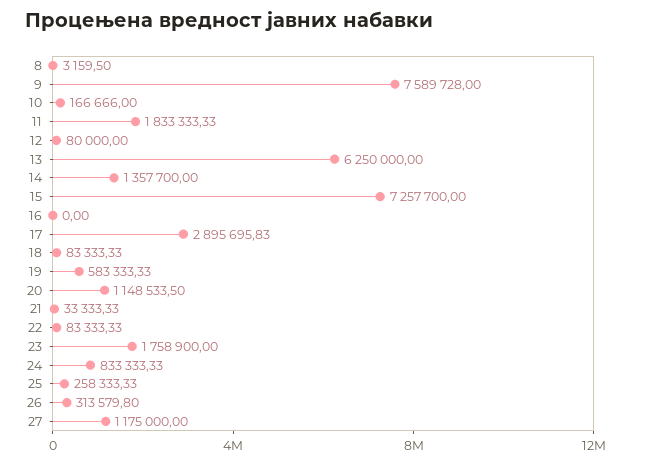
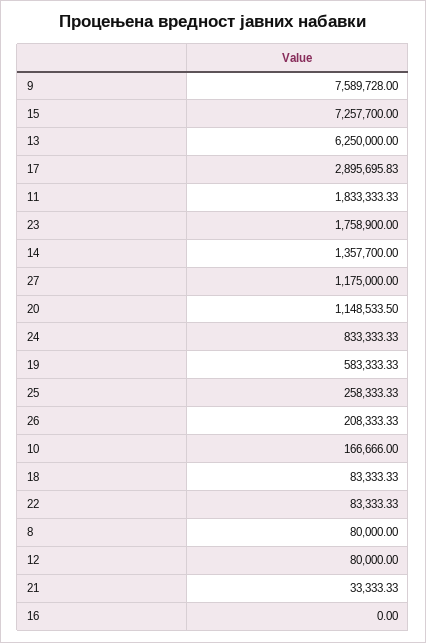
  {
-   "8": 3159.5,
+   "8": 80000,
    "9": 7589728,
    "10": 166666,
    "11": 1833333.33,
    "12": 80000,
    "13": 6250000,
    "14": 1357700,
    "15": 7257700,
    "16": 0,
    "17": 2895695.83,
    "18": 83333.33,
    "19": 583333.33,
    "20": 1148533.5,
    "21": 33333.33,
    "22": 83333.33,
    "23": 1758900,
    "24": 833333.33,
    "25": 258333.33,
-   "26": 313579.8,
+   "26": 208333.33,
    "27": 1175000
  }

